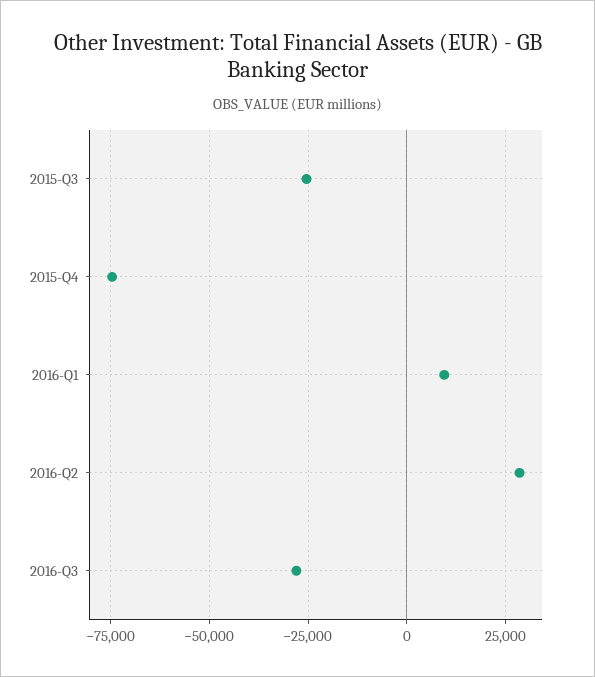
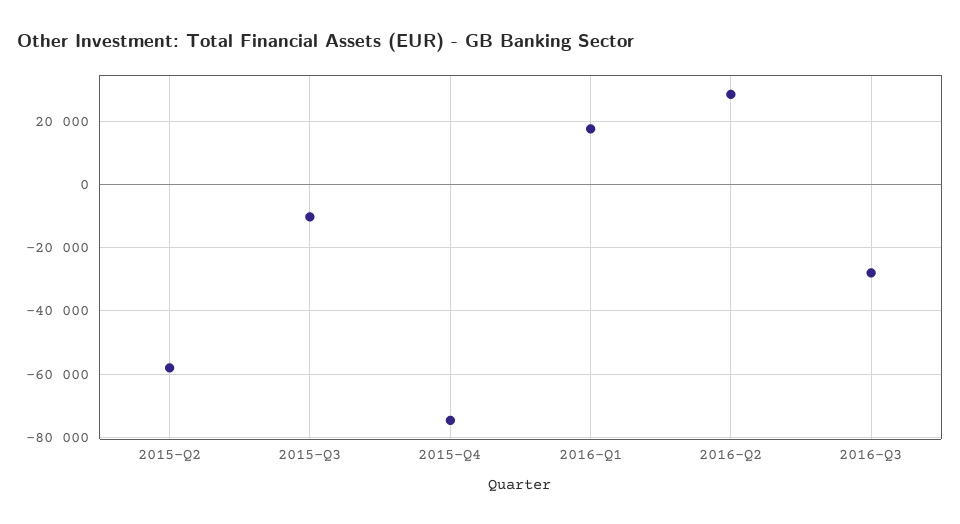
  {
-   "2015-Q3": -25000,
+   "2015-Q3": -10000,
    "2015-Q4": -74000,
-   "2016-Q1": 10000,
+   "2016-Q1": 18000,
    "2016-Q2": 28000,
-   "2016-Q3": -28000
+   "2016-Q3": -28000,
+   "2015-Q2": -58000
  }

